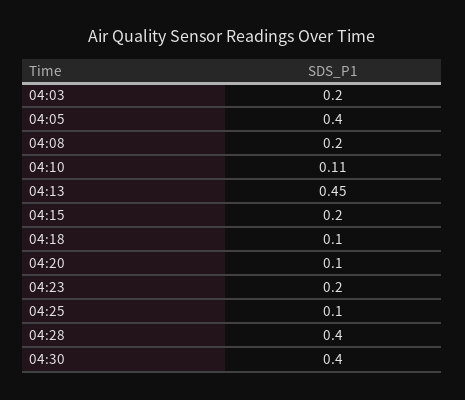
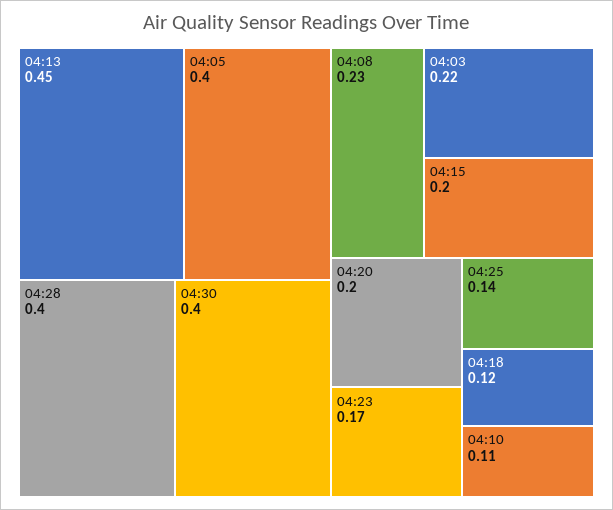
  {
-   "04:03": 0.2,
+   "04:03": 0.22,
    "04:05": 0.4,
-   "04:08": 0.2,
+   "04:08": 0.23,
    "04:10": 0.11,
    "04:13": 0.45,
    "04:15": 0.2,
-   "04:18": 0.1,
+   "04:18": 0.12,
-   "04:20": 0.1,
+   "04:20": 0.2,
-   "04:23": 0.2,
+   "04:23": 0.17,
-   "04:25": 0.1,
+   "04:25": 0.14,
    "04:28": 0.4,
    "04:30": 0.4
  }

